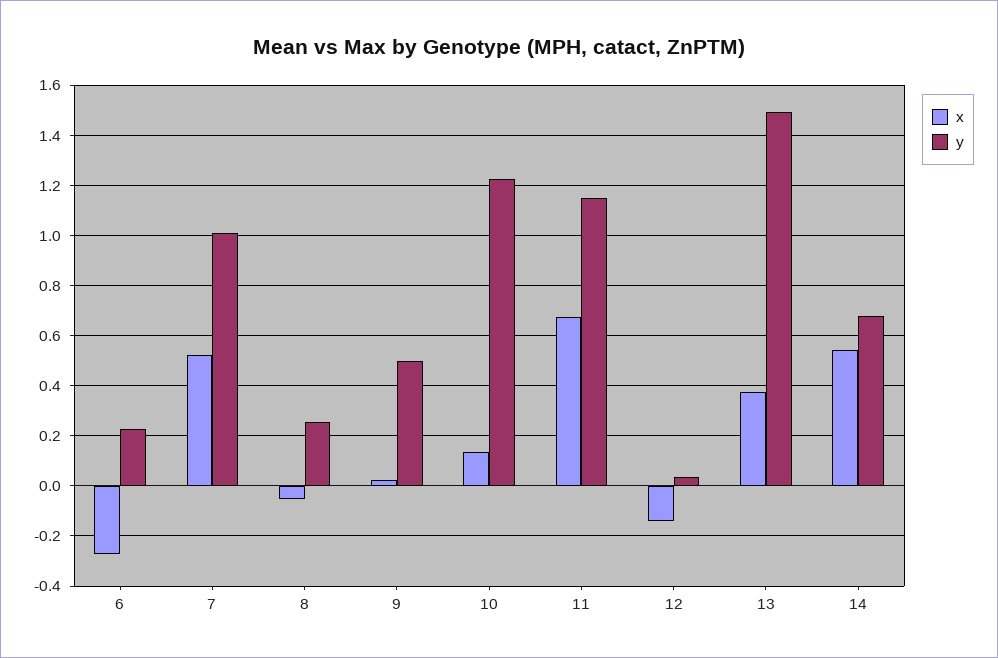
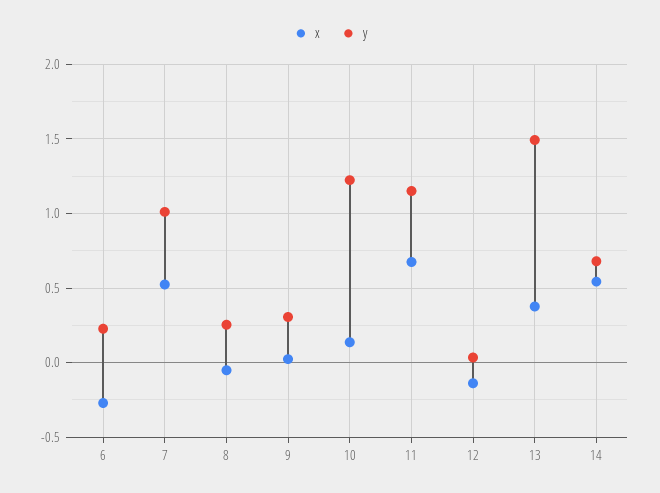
  {
    "x": {
      "6": -0.275,
      "7": 0.525,
      "8": -0.05,
      "9": 0.025,
      "10": 0.125,
      "11": 0.675,
      "12": -0.15,
      "13": 0.375,
      "14": 0.55
    },
    "y": {
      "6": 0.225,
      "7": 1,
      "8": 0.25,
-     "9": 0.5,
+     "9": 0.3,
      "10": 1.225,
      "11": 1.15,
      "12": 0.025,
      "13": 1.5,
      "14": 0.675
    }
  }

